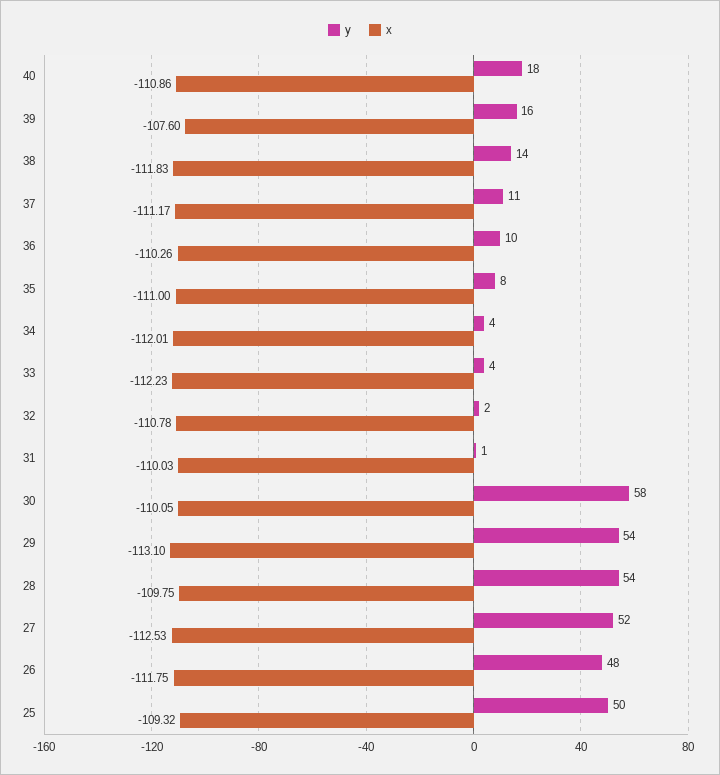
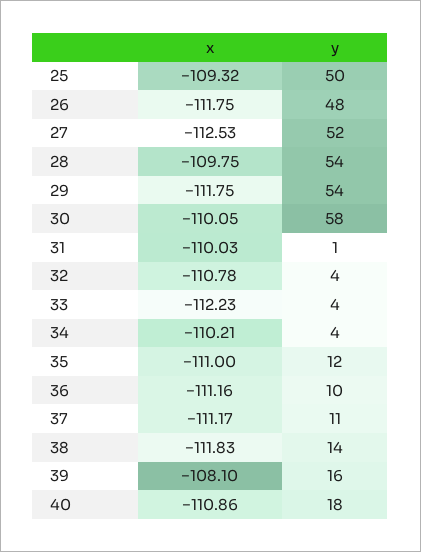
  {
    "y": {
      "40": 18,
      "39": 16,
      "38": 14,
      "37": 11,
      "36": 10,
-     "35": 8,
+     "35": 12,
      "34": 4,
      "33": 4,
-     "32": 2,
+     "32": 4,
      "31": 1,
      "30": 58,
      "29": 54,
      "28": 54,
      "27": 52,
      "26": 48,
      "25": 50
    },
    "x": {
      "40": -110.86,
-     "39": -107.6,
+     "39": -108.1,
      "38": -111.83,
      "37": -111.17,
-     "36": -110.26,
+     "36": -111.16,
      "35": -111,
-     "34": -112.01,
+     "34": -110.21,
      "33": -112.23,
      "32": -110.78,
      "31": -110.03,
      "30": -110.05,
-     "29": -113.1,
+     "29": -111.75,
      "28": -109.75,
      "27": -112.53,
      "26": -111.75,
      "25": -109.32
    }
  }

